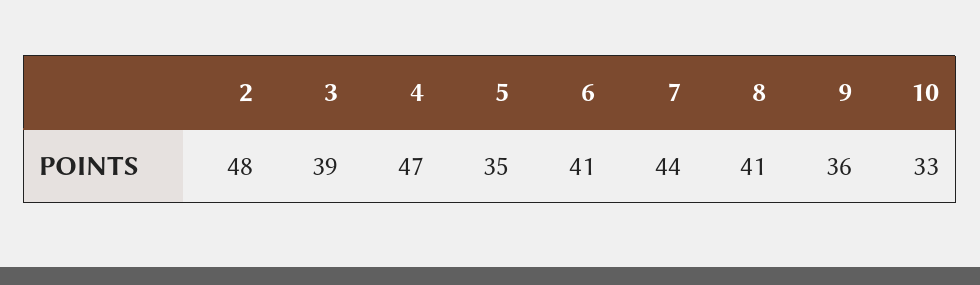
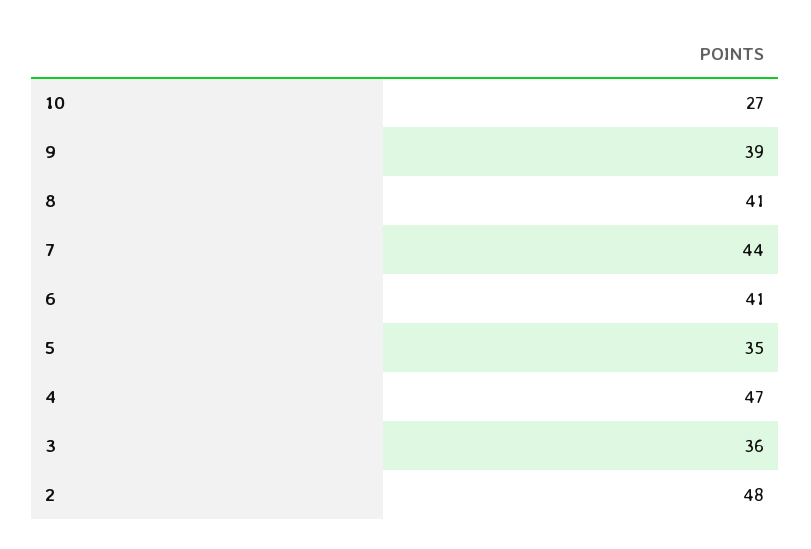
  {
    "2": 48,
-   "3": 39,
+   "3": 36,
    "4": 47,
    "5": 35,
    "6": 41,
    "7": 44,
    "8": 41,
-   "9": 36,
+   "9": 39,
-   "10": 33
+   "10": 27
  }

